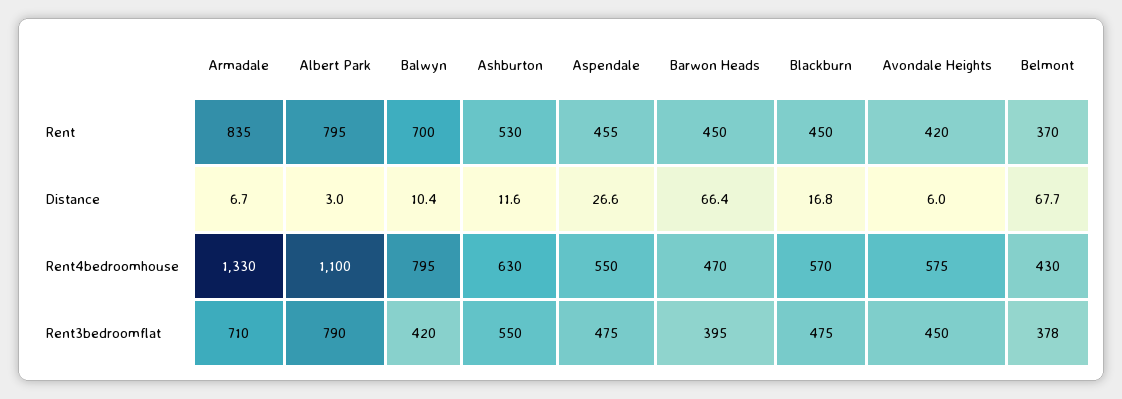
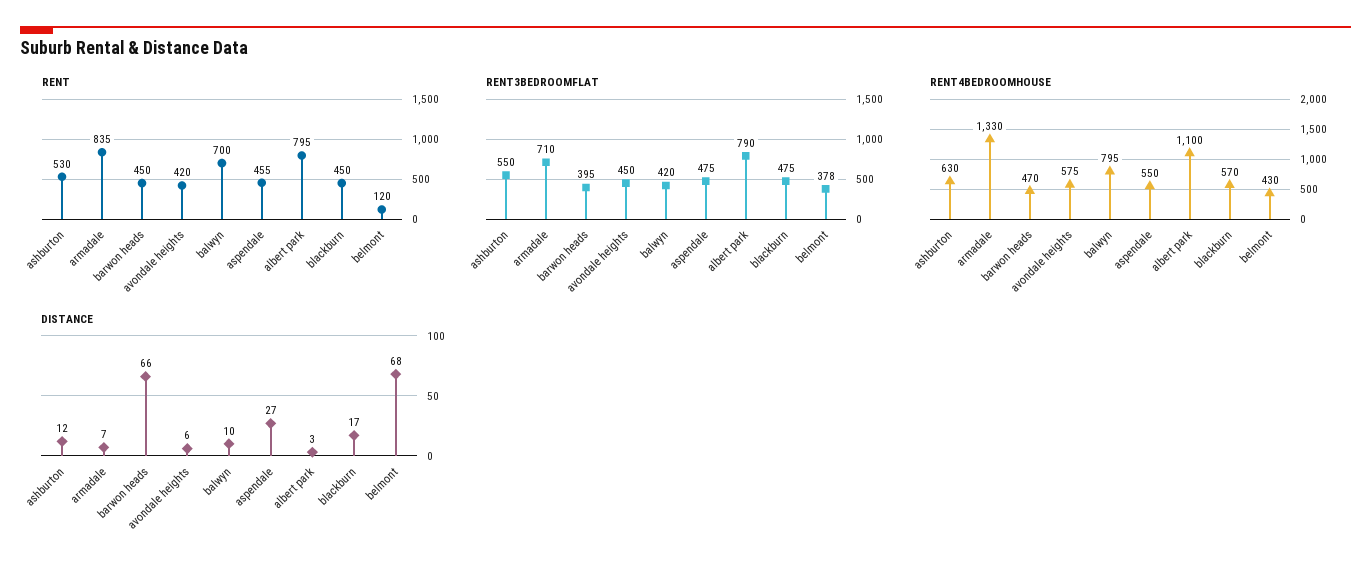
  {
    "Rent": {
      "Armadale": 835,
      "Albert Park": 795,
      "Balwyn": 700,
      "Ashburton": 530,
      "Aspendale": 455,
      "Barwon Heads": 450,
      "Blackburn": 450,
      "Avondale Heights": 420,
-     "Belmont": 370
+     "Belmont": 120
    },
    "Distance": {
      "Armadale": 6.7,
      "Albert Park": 3,
      "Balwyn": 10.4,
      "Ashburton": 11.6,
      "Aspendale": 26.6,
      "Barwon Heads": 66.4,
      "Blackburn": 16.8,
      "Avondale Heights": 6,
      "Belmont": 67.7
    },
    "Rent4bedroomhouse": {
      "Armadale": 1330,
      "Albert Park": 1100,
      "Balwyn": 795,
      "Ashburton": 630,
      "Aspendale": 550,
      "Barwon Heads": 470,
      "Blackburn": 570,
      "Avondale Heights": 575,
      "Belmont": 430
    },
    "Rent3bedroomflat": {
      "Armadale": 710,
      "Albert Park": 790,
      "Balwyn": 420,
      "Ashburton": 550,
      "Aspendale": 475,
      "Barwon Heads": 395,
      "Blackburn": 475,
      "Avondale Heights": 450,
      "Belmont": 378
    }
  }

